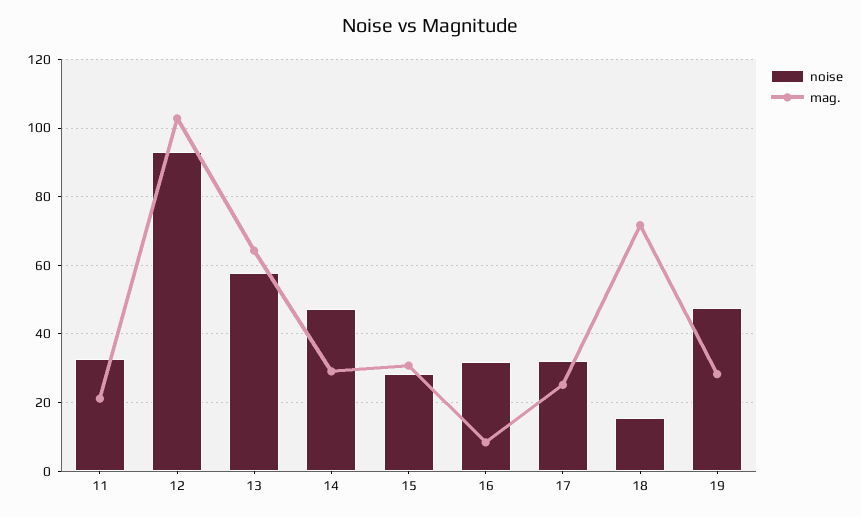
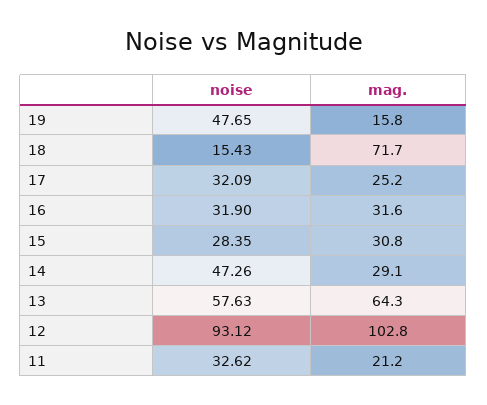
  {
    "noise": {
      "11": 32.62,
      "12": 93.12,
      "13": 57.63,
      "14": 47.26,
      "15": 28.35,
      "16": 31.9,
      "17": 32.09,
      "18": 15.43,
      "19": 47.65
    },
    "mag.": {
      "11": 21.2,
      "12": 102.8,
      "13": 64.3,
      "14": 29.1,
      "15": 30.8,
-     "16": 8,
+     "16": 31.6,
      "17": 25.2,
      "18": 71.7,
-     "19": 28
+     "19": 15.8
    }
  }

